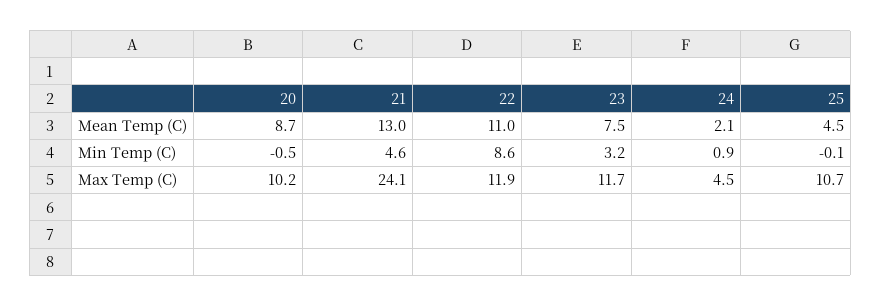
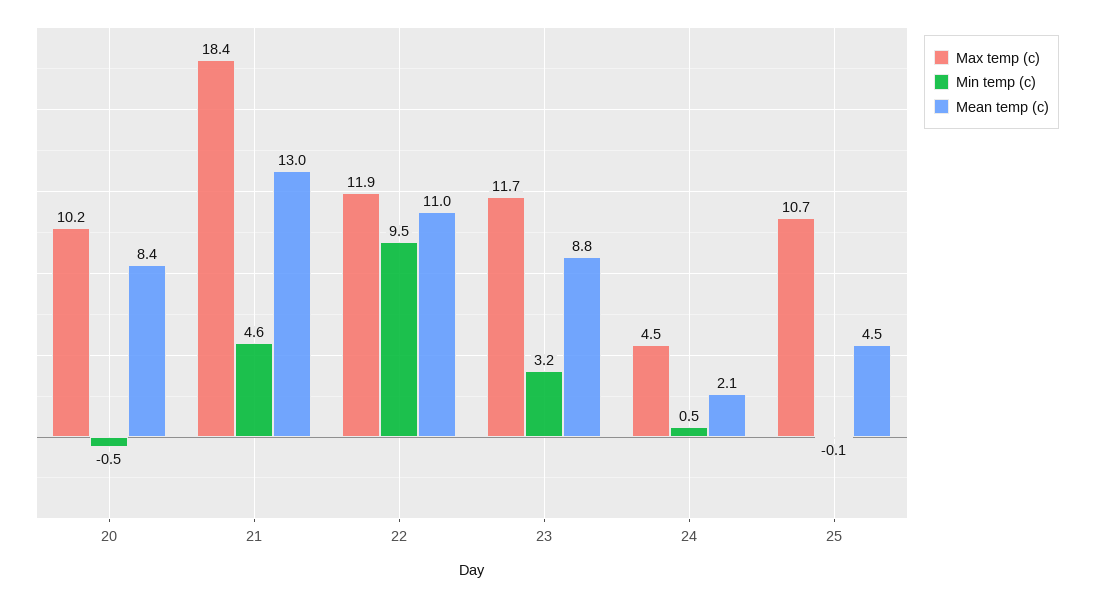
  {
    "Mean Temp (C)": {
-     "20": 8.7,
+     "20": 8.4,
      "21": 13,
      "22": 11,
-     "23": 7.5,
+     "23": 8.8,
      "24": 2.1,
      "25": 4.5
    },
    "Min Temp (C)": {
      "20": -0.5,
      "21": 4.6,
-     "22": 8.6,
+     "22": 9.5,
      "23": 3.2,
-     "24": 0.9,
+     "24": 0.5,
      "25": -0.1
    },
    "Max Temp (C)": {
      "20": 10.2,
-     "21": 24.1,
+     "21": 18.4,
      "22": 11.9,
      "23": 11.7,
      "24": 4.5,
      "25": 10.7
    }
  }

